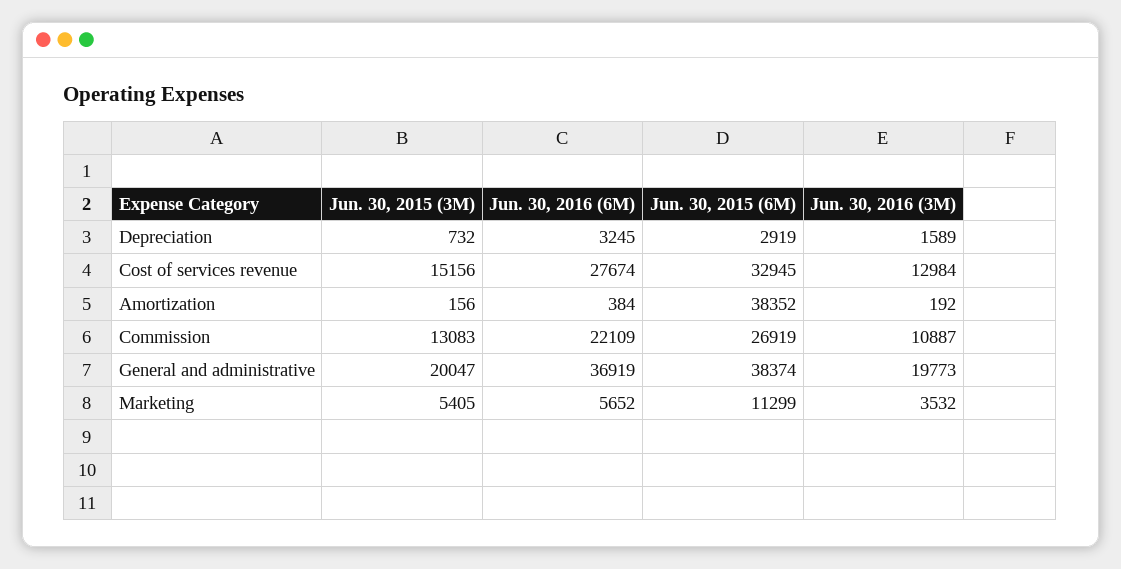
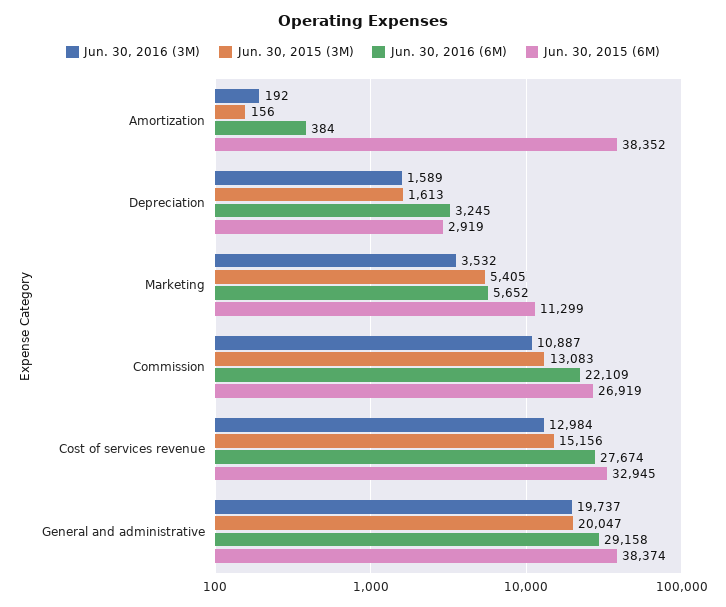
  {
    "Jun. 30, 2015 (3M)": {
-     "Depreciation": 732,
+     "Depreciation": 1613,
      "Cost of services revenue": 15156,
      "Amortization": 156,
      "Commission": 13083,
      "General and administrative": 20047,
      "Marketing": 5405
    },
    "Jun. 30, 2016 (6M)": {
      "Depreciation": 3245,
      "Cost of services revenue": 27674,
      "Amortization": 384,
      "Commission": 22109,
-     "General and administrative": 36919,
+     "General and administrative": 29158,
      "Marketing": 5652
    },
    "Jun. 30, 2015 (6M)": {
      "Depreciation": 2919,
      "Cost of services revenue": 32945,
      "Amortization": 38352,
      "Commission": 26919,
      "General and administrative": 38374,
      "Marketing": 11299
    },
    "Jun. 30, 2016 (3M)": {
      "Depreciation": 1589,
      "Cost of services revenue": 12984,
      "Amortization": 192,
      "Commission": 10887,
-     "General and administrative": 19773,
+     "General and administrative": 19737,
      "Marketing": 3532
    }
  }

